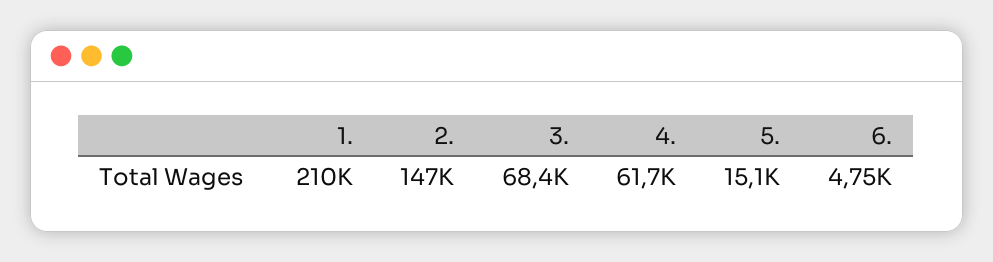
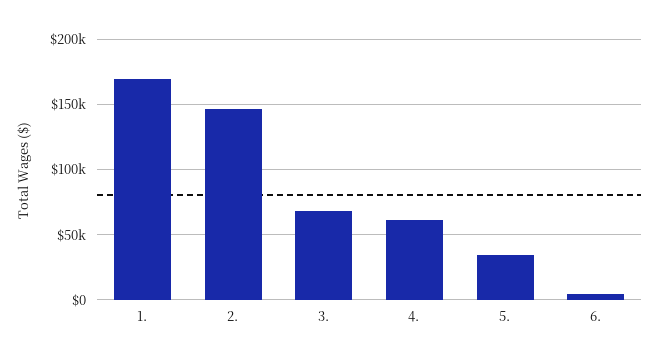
  {
-   "1.": 210000,
+   "1.": 170000,
    "2.": 147000,
    "3.": 68400,
    "4.": 61700,
-   "5.": 15100,
+   "5.": 35000,
    "6.": 4750
  }

